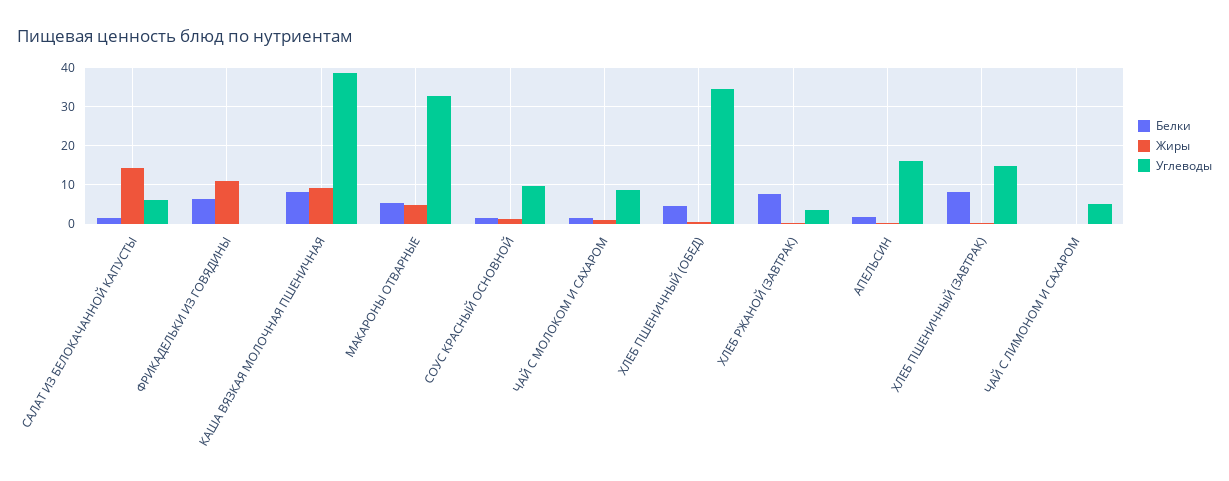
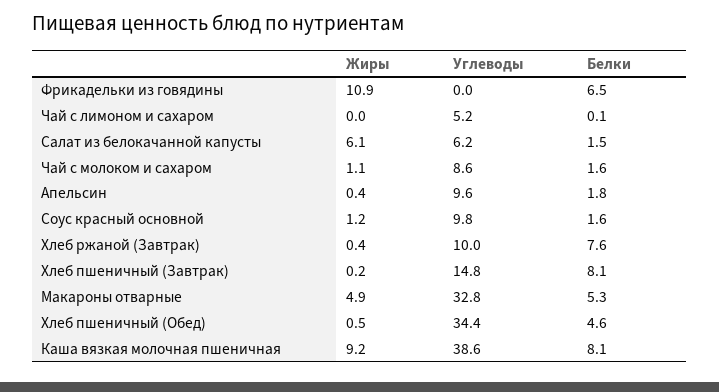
  {
    "Белки": {
      "САЛАТ ИЗ БЕЛОКАЧАННОЙ КАПУСТЫ": 1.5,
      "ФРИКАДЕЛЬКИ ИЗ ГОВЯДИНЫ": 6.5,
      "КАША ВЯЗКАЯ МОЛОЧНАЯ ПШЕНИЧНАЯ": 8.1,
      "МАКАРОНЫ ОТВАРНЫЕ": 5.3,
      "СОУС КРАСНЫЙ ОСНОВНОЙ": 1.6,
      "ЧАЙ С МОЛОКОМ И САХАРОМ": 1.6,
      "ХЛЕБ ПШЕНИЧНЫЙ (ОБЕД)": 4.6,
      "ХЛЕБ РЖАНОЙ (ЗАВТРАК)": 7.6,
      "АПЕЛЬСИН": 1.8,
      "ХЛЕБ ПШЕНИЧНЫЙ (ЗАВТРАК)": 8.1,
      "ЧАЙ С ЛИМОНОМ И САХАРОМ": 0.1
    },
    "Жиры": {
-     "САЛАТ ИЗ БЕЛОКАЧАННОЙ КАПУСТЫ": 14,
+     "САЛАТ ИЗ БЕЛОКАЧАННОЙ КАПУСТЫ": 6.1,
      "ФРИКАДЕЛЬКИ ИЗ ГОВЯДИНЫ": 10.9,
      "КАША ВЯЗКАЯ МОЛОЧНАЯ ПШЕНИЧНАЯ": 9.2,
      "МАКАРОНЫ ОТВАРНЫЕ": 4.9,
      "СОУС КРАСНЫЙ ОСНОВНОЙ": 1.2,
      "ЧАЙ С МОЛОКОМ И САХАРОМ": 1.1,
      "ХЛЕБ ПШЕНИЧНЫЙ (ОБЕД)": 0.5,
      "ХЛЕБ РЖАНОЙ (ЗАВТРАК)": 0.4,
      "АПЕЛЬСИН": 0.4,
      "ХЛЕБ ПШЕНИЧНЫЙ (ЗАВТРАК)": 0.2,
      "ЧАЙ С ЛИМОНОМ И САХАРОМ": 0
    },
    "Углеводы": {
      "САЛАТ ИЗ БЕЛОКАЧАННОЙ КАПУСТЫ": 6.2,
      "ФРИКАДЕЛЬКИ ИЗ ГОВЯДИНЫ": 0,
      "КАША ВЯЗКАЯ МОЛОЧНАЯ ПШЕНИЧНАЯ": 38.6,
      "МАКАРОНЫ ОТВАРНЫЕ": 32.8,
      "СОУС КРАСНЫЙ ОСНОВНОЙ": 9.8,
      "ЧАЙ С МОЛОКОМ И САХАРОМ": 8.6,
      "ХЛЕБ ПШЕНИЧНЫЙ (ОБЕД)": 34.4,
-     "ХЛЕБ РЖАНОЙ (ЗАВТРАК)": 4,
+     "ХЛЕБ РЖАНОЙ (ЗАВТРАК)": 10,
-     "АПЕЛЬСИН": 16,
+     "АПЕЛЬСИН": 9.6,
      "ХЛЕБ ПШЕНИЧНЫЙ (ЗАВТРАК)": 14.8,
      "ЧАЙ С ЛИМОНОМ И САХАРОМ": 5.2
    }
  }

